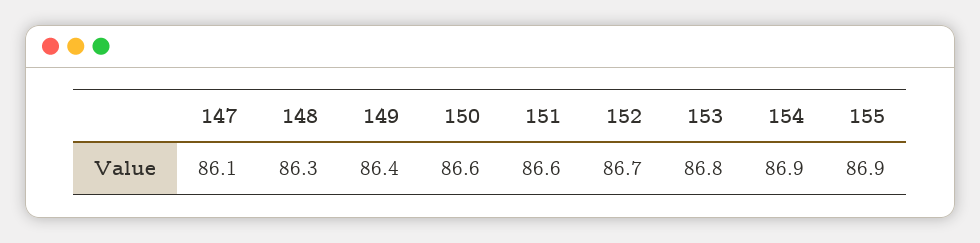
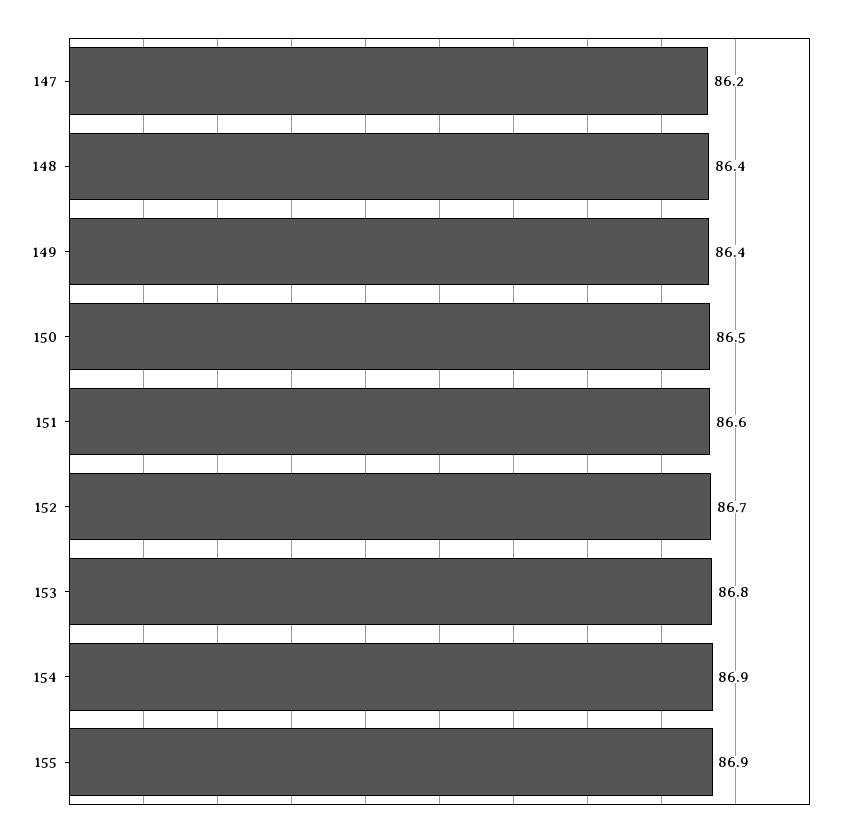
  {
-   "147": 86.1,
+   "147": 86.2,
-   "148": 86.3,
+   "148": 86.4,
    "149": 86.4,
-   "150": 86.6,
+   "150": 86.5,
    "151": 86.6,
    "152": 86.7,
    "153": 86.8,
    "154": 86.9,
    "155": 86.9
  }

